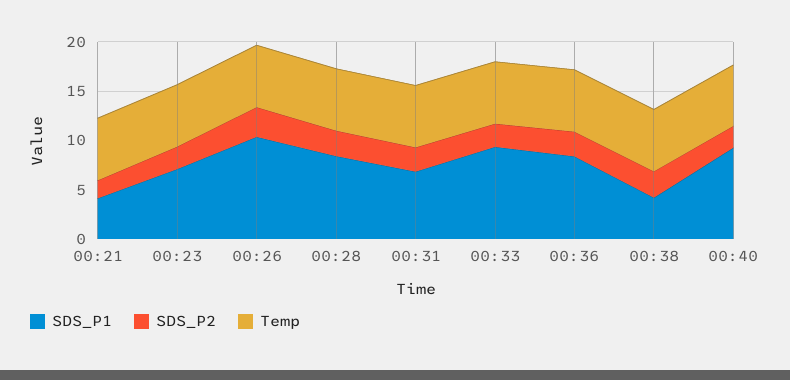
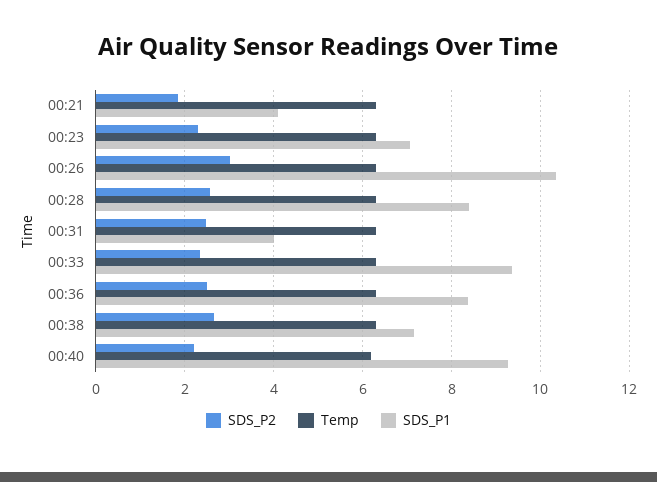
  {
    "SDS_P1": {
      "00:21": 4.2,
      "00:23": 7,
      "00:26": 10.4,
      "00:28": 8.4,
-     "00:31": 7,
+     "00:31": 4,
      "00:33": 9.4,
      "00:36": 8.4,
-     "00:38": 4,
+     "00:38": 7.2,
      "00:40": 9.2
    },
    "SDS_P2": {
      "00:21": 1.8,
      "00:23": 2.4,
      "00:26": 3,
      "00:28": 2.6,
      "00:31": 2.4,
      "00:33": 2.4,
      "00:36": 2.6,
      "00:38": 2.6,
      "00:40": 2.2
    },
    "Temp": {
      "00:21": 6.4,
      "00:23": 6.4,
      "00:26": 6.4,
      "00:28": 6.4,
      "00:31": 6.4,
      "00:33": 6.4,
      "00:36": 6.4,
      "00:38": 6.4,
      "00:40": 6.2
    }
  }

